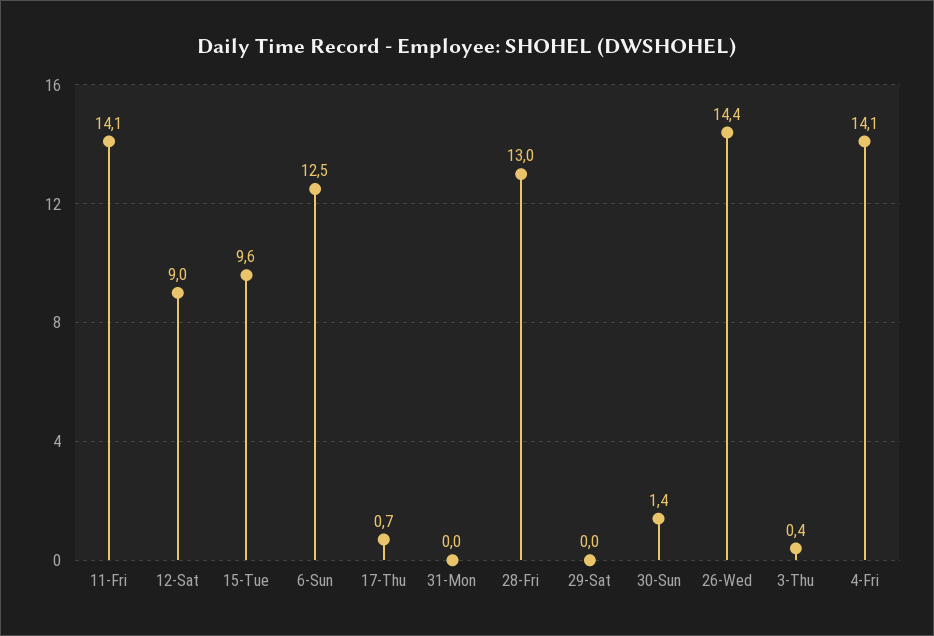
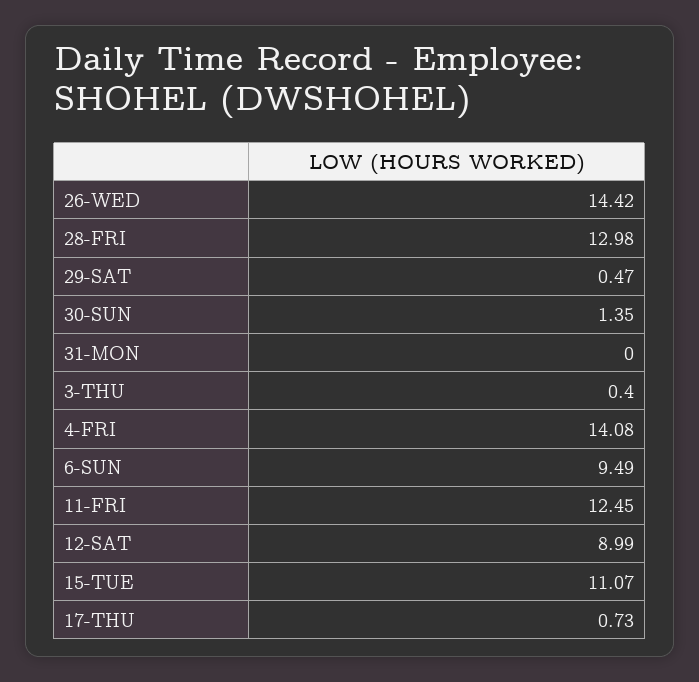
  {
-   "11-Fri": 14.1,
+   "11-Fri": 12.45,
    "12-Sat": 8.99,
-   "15-Tue": 9.6,
+   "15-Tue": 11.07,
-   "6-Sun": 12.5,
+   "6-Sun": 9.49,
    "17-Thu": 0.73,
    "31-Mon": 0,
    "28-Fri": 12.98,
-   "29-Sat": 0,
+   "29-Sat": 0.47,
    "30-Sun": 1.35,
    "26-Wed": 14.42,
    "3-Thu": 0.4,
    "4-Fri": 14.08
  }

